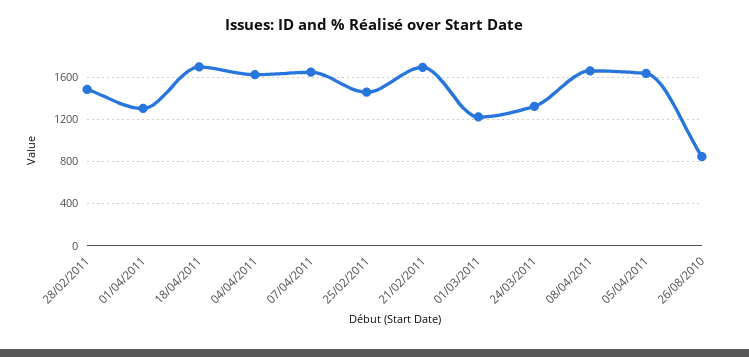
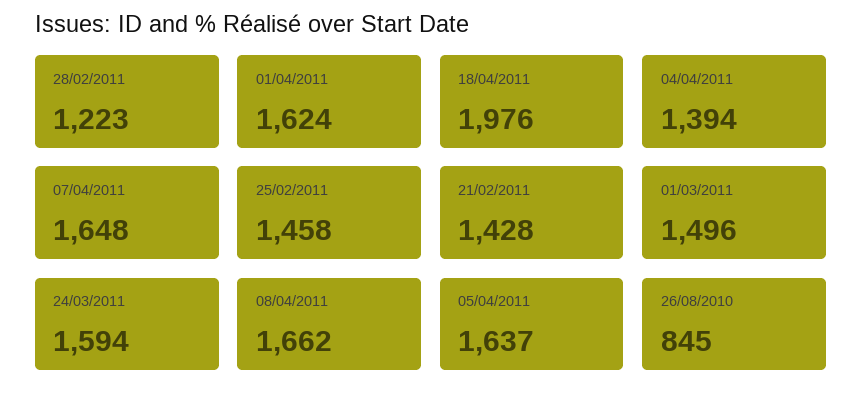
  {
-   "28/02/2011": 1500,
+   "28/02/2011": 1223,
-   "01/04/2011": 1300,
+   "01/04/2011": 1624,
-   "18/04/2011": 1700,
+   "18/04/2011": 1976,
-   "04/04/2011": 1600,
+   "04/04/2011": 1394,
    "07/04/2011": 1648,
    "25/02/2011": 1458,
-   "21/02/2011": 1700,
+   "21/02/2011": 1428,
-   "01/03/2011": 1200,
+   "01/03/2011": 1496,
-   "24/03/2011": 1300,
+   "24/03/2011": 1594,
    "08/04/2011": 1662,
    "05/04/2011": 1637,
    "26/08/2010": 845
  }

